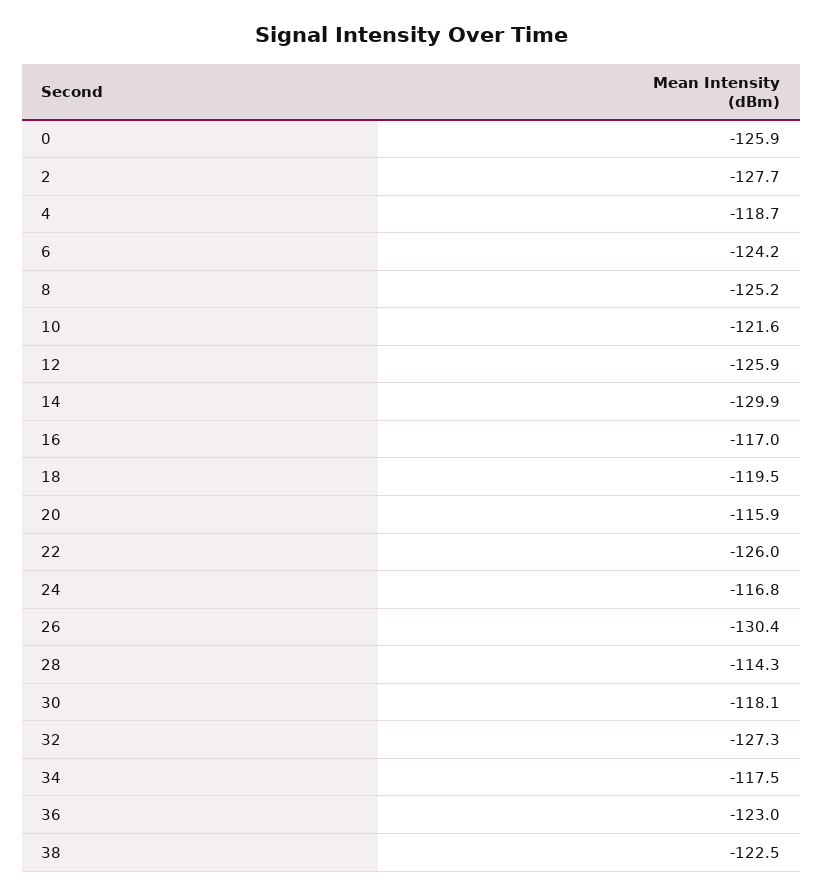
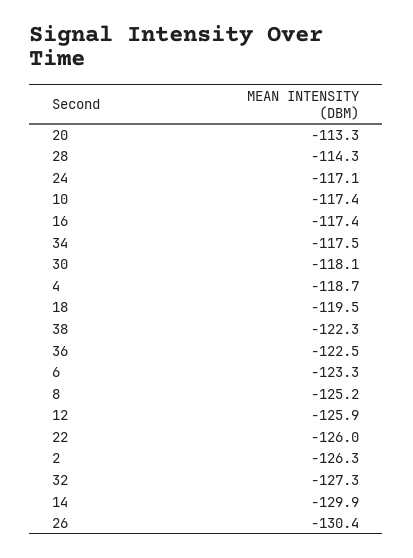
  {
-   "0": -125.9,
-   "2": -127.7,
+   "2": -126.3,
    "4": -118.7,
-   "6": -124.2,
+   "6": -123.3,
    "8": -125.2,
-   "10": -121.6,
+   "10": -117.4,
    "12": -125.9,
    "14": -129.9,
-   "16": -117,
+   "16": -117.4,
    "18": -119.5,
-   "20": -115.9,
+   "20": -113.3,
    "22": -126,
-   "24": -116.8,
+   "24": -117.1,
    "26": -130.4,
    "28": -114.3,
    "30": -118.1,
    "32": -127.3,
    "34": -117.5,
-   "36": -123,
+   "36": -122.5,
-   "38": -122.5
+   "38": -122.3
  }

